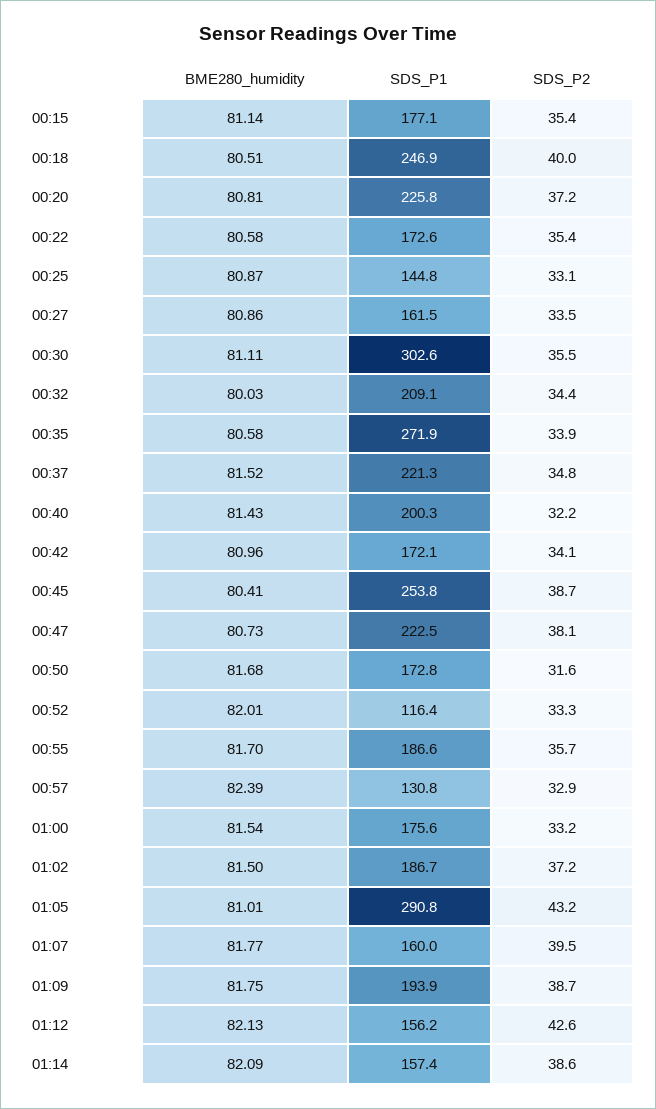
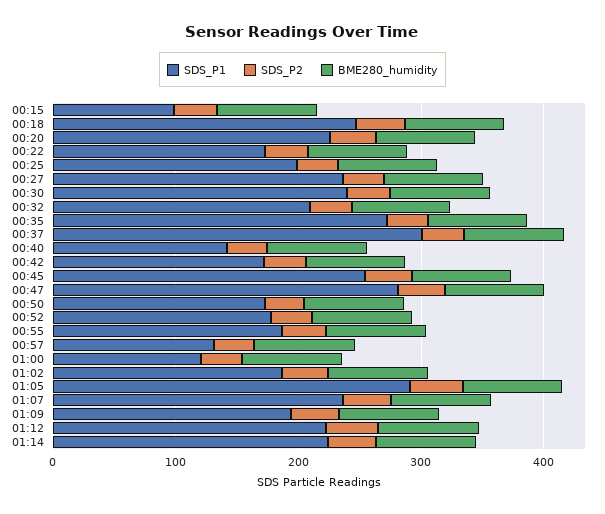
  {
    "BME280_humidity": {
      "00:15": 81.14,
      "00:18": 80.51,
      "00:20": 80.81,
      "00:22": 80.58,
      "00:25": 80.87,
      "00:27": 80.86,
      "00:30": 81.11,
      "00:32": 80.03,
      "00:35": 80.58,
      "00:37": 81.52,
      "00:40": 81.43,
      "00:42": 80.96,
      "00:45": 80.41,
      "00:47": 80.73,
      "00:50": 81.68,
      "00:52": 82.01,
      "00:55": 81.7,
      "00:57": 82.39,
      "01:00": 81.54,
      "01:02": 81.5,
      "01:05": 81.01,
      "01:07": 81.77,
      "01:09": 81.75,
      "01:12": 82.13,
      "01:14": 82.09
    },
    "SDS_P1": {
-     "00:15": 177.1,
+     "00:15": 100,
      "00:18": 246.9,
      "00:20": 225.8,
      "00:22": 172.6,
-     "00:25": 144.8,
+     "00:25": 200,
-     "00:27": 161.5,
+     "00:27": 240,
-     "00:30": 302.6,
+     "00:30": 240,
      "00:32": 209.1,
      "00:35": 271.9,
-     "00:37": 221.3,
+     "00:37": 300,
-     "00:40": 200.3,
+     "00:40": 140,
      "00:42": 172.1,
      "00:45": 253.8,
-     "00:47": 222.5,
+     "00:47": 280,
      "00:50": 172.8,
-     "00:52": 116.4,
+     "00:52": 180,
      "00:55": 186.6,
      "00:57": 130.8,
-     "01:00": 175.6,
+     "01:00": 120,
      "01:02": 186.7,
      "01:05": 290.8,
-     "01:07": 160,
+     "01:07": 240,
      "01:09": 193.9,
-     "01:12": 156.2,
+     "01:12": 220,
-     "01:14": 157.4
+     "01:14": 220
    },
    "SDS_P2": {
      "00:15": 35.4,
      "00:18": 40,
      "00:20": 37.2,
      "00:22": 35.4,
      "00:25": 33.1,
      "00:27": 33.5,
      "00:30": 35.5,
      "00:32": 34.4,
      "00:35": 33.9,
      "00:37": 34.8,
      "00:40": 32.2,
      "00:42": 34.1,
      "00:45": 38.7,
      "00:47": 38.1,
      "00:50": 31.6,
      "00:52": 33.3,
      "00:55": 35.7,
      "00:57": 32.9,
      "01:00": 33.2,
      "01:02": 37.2,
      "01:05": 43.2,
      "01:07": 39.5,
      "01:09": 38.7,
      "01:12": 42.6,
      "01:14": 38.6
    }
  }

